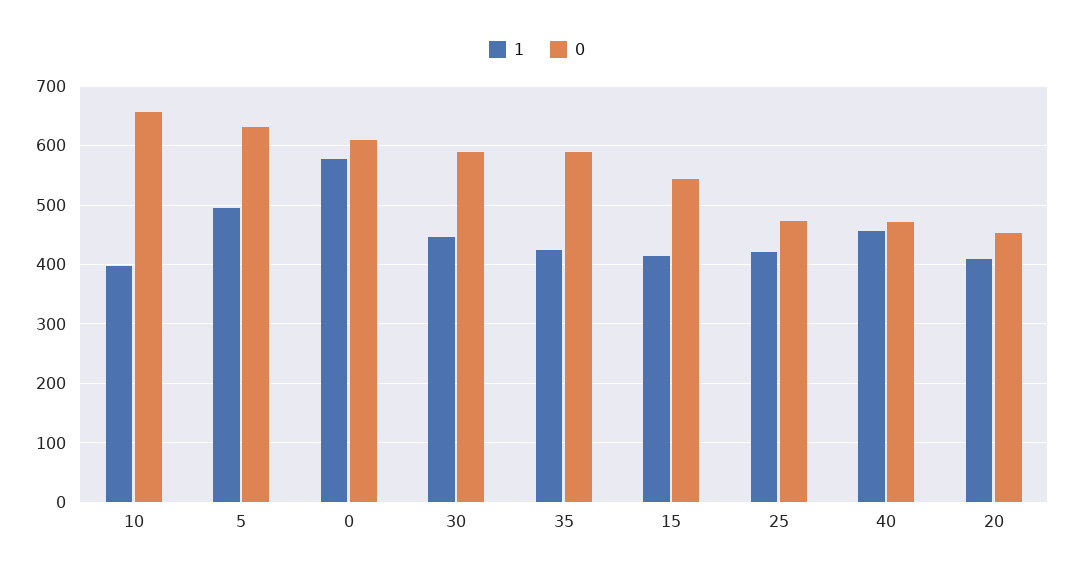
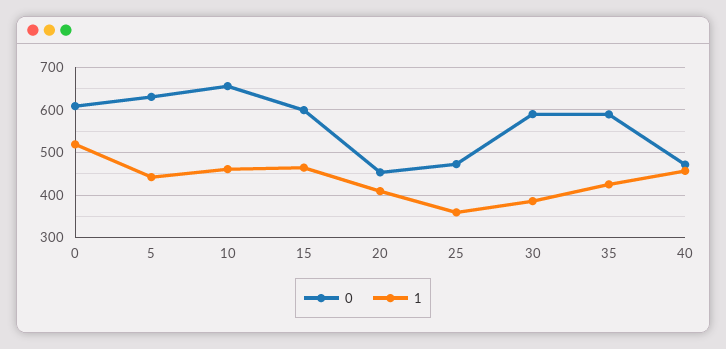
  {
    "1": {
-     "10": 400,
+     "10": 460,
-     "5": 500,
+     "5": 440,
-     "0": 580,
+     "0": 520,
-     "30": 440,
+     "30": 380,
      "35": 420,
-     "15": 420,
+     "15": 460,
-     "25": 420,
+     "25": 360,
      "40": 460,
      "20": 400
    },
    "0": {
      "10": 660,
      "5": 640,
      "0": 600,
      "30": 580,
      "35": 580,
-     "15": 540,
+     "15": 600,
      "25": 480,
      "40": 480,
      "20": 460
    }
  }

